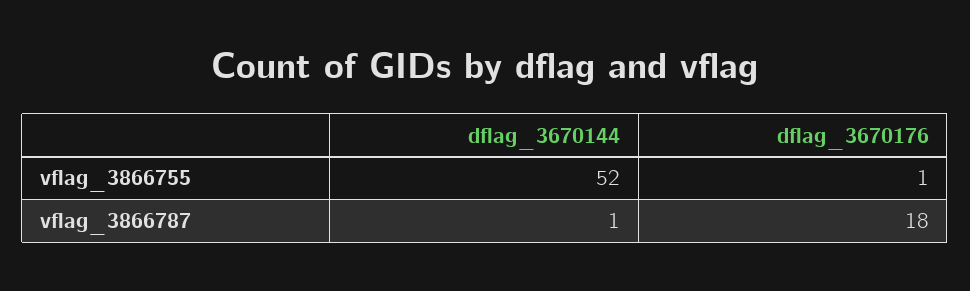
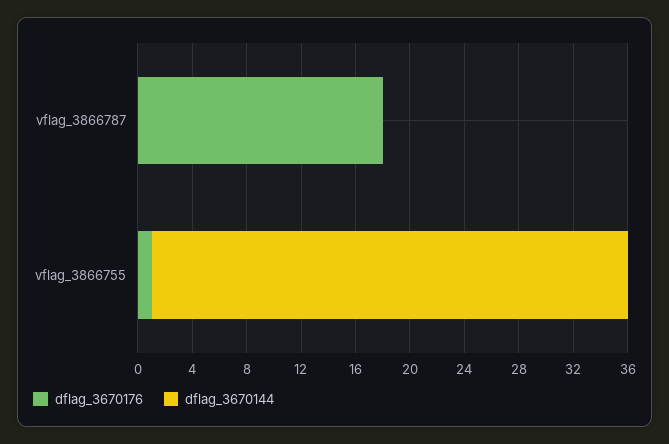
  {
    "dflag_3670144": {
-     "vflag_3866755": 52,
+     "vflag_3866755": 35,
-     "vflag_3866787": 1
+     "vflag_3866787": 0
    },
    "dflag_3670176": {
      "vflag_3866755": 1,
      "vflag_3866787": 18
    }
  }

